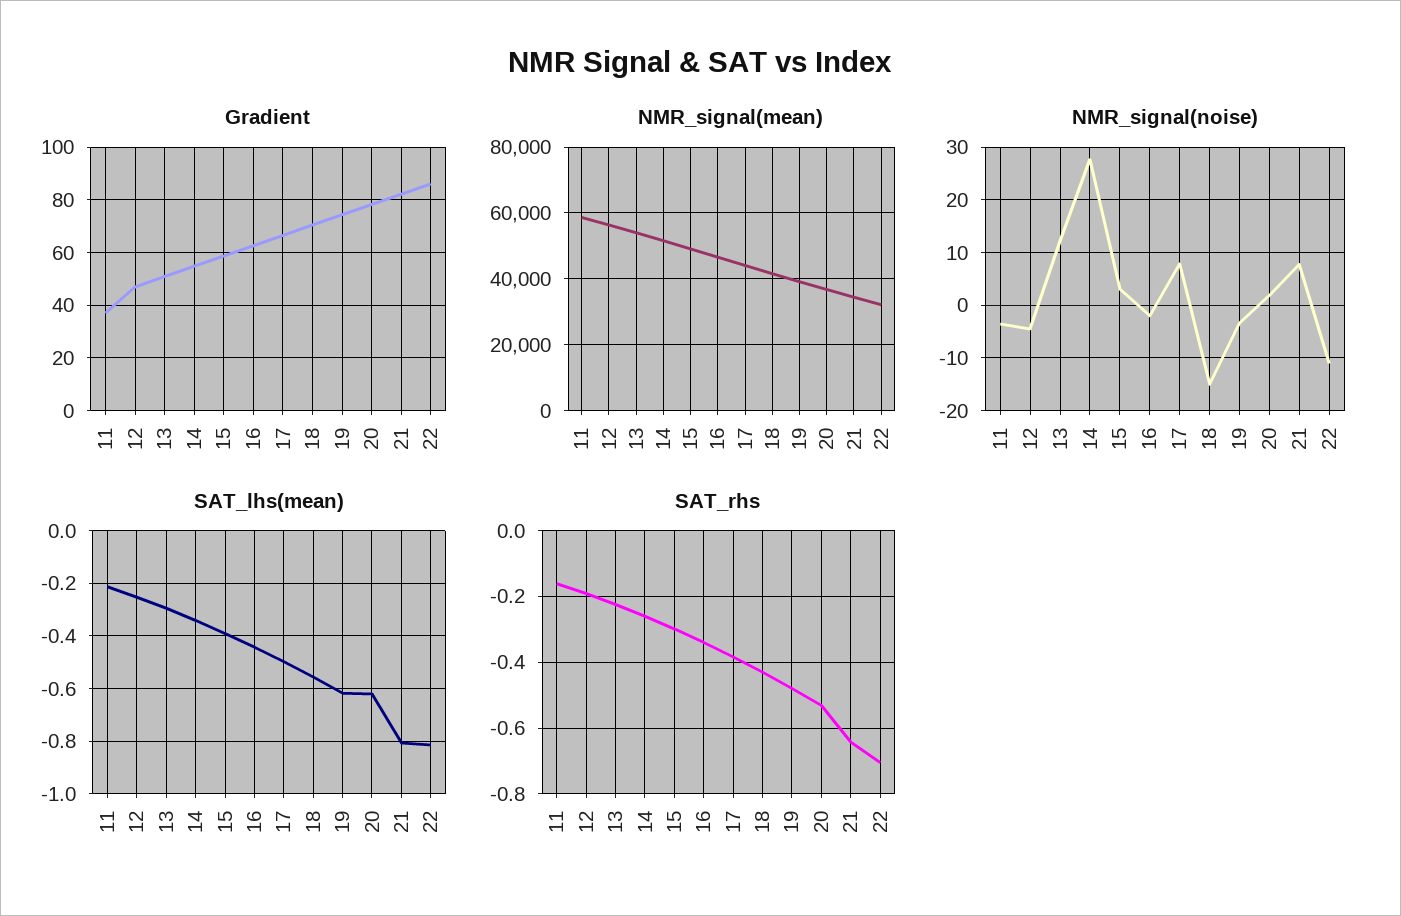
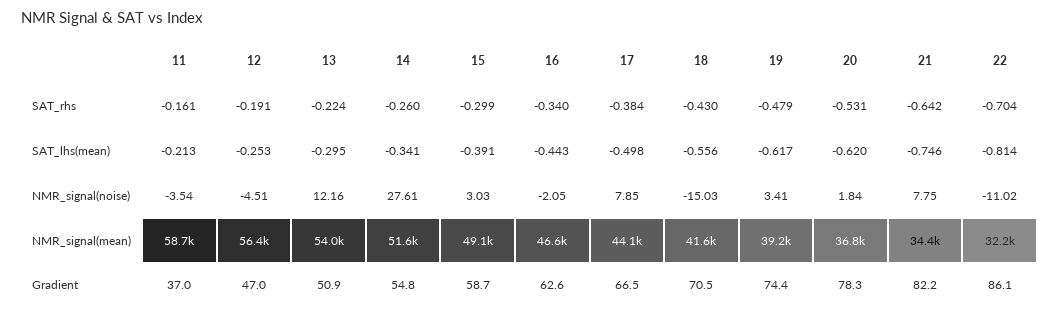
  {
    "Gradient": {
      "11": 37,
      "12": 47,
      "13": 50.9,
      "14": 54.8,
      "15": 58.7,
      "16": 62.6,
      "17": 66.5,
      "18": 70.5,
      "19": 74.4,
      "20": 78.3,
      "21": 82.2,
      "22": 86.1
    },
    "NMR_signal(mean)": {
      "11": 58700,
      "12": 56400,
      "13": 54000,
      "14": 51600,
      "15": 49100,
      "16": 46600,
      "17": 44100,
      "18": 41600,
      "19": 39200,
      "20": 36800,
      "21": 34400,
      "22": 32200
    },
    "NMR_signal(noise)": {
      "11": -3.54,
      "12": -4.51,
      "13": 12.16,
      "14": 27.61,
      "15": 3.03,
      "16": -2.05,
      "17": 7.85,
      "18": -15.03,
-     "19": -4,
+     "19": 3.41,
      "20": 1.84,
      "21": 7.75,
      "22": -11.02
    },
    "SAT_lhs(mean)": {
      "11": -0.213,
      "12": -0.253,
      "13": -0.295,
      "14": -0.341,
      "15": -0.391,
      "16": -0.443,
      "17": -0.498,
      "18": -0.556,
      "19": -0.617,
      "20": -0.62,
-     "21": -0.8,
+     "21": -0.746,
      "22": -0.814
    },
    "SAT_rhs": {
      "11": -0.161,
      "12": -0.191,
      "13": -0.224,
      "14": -0.26,
      "15": -0.299,
      "16": -0.34,
      "17": -0.384,
      "18": -0.43,
      "19": -0.479,
      "20": -0.531,
      "21": -0.642,
      "22": -0.704
    }
  }

